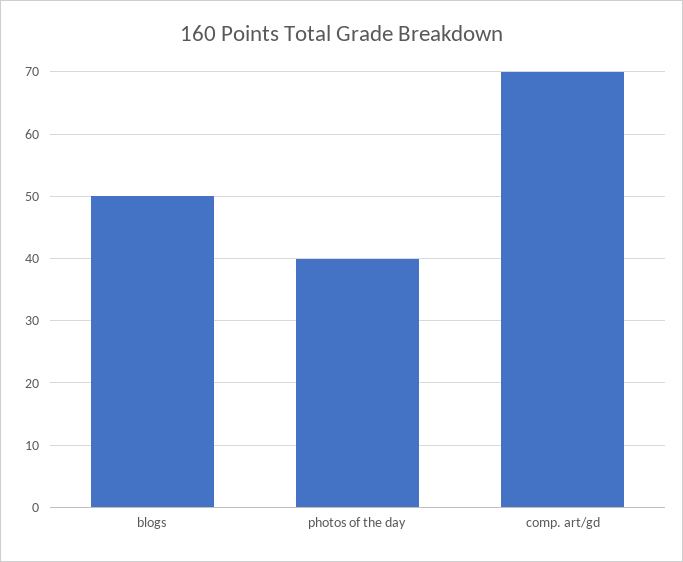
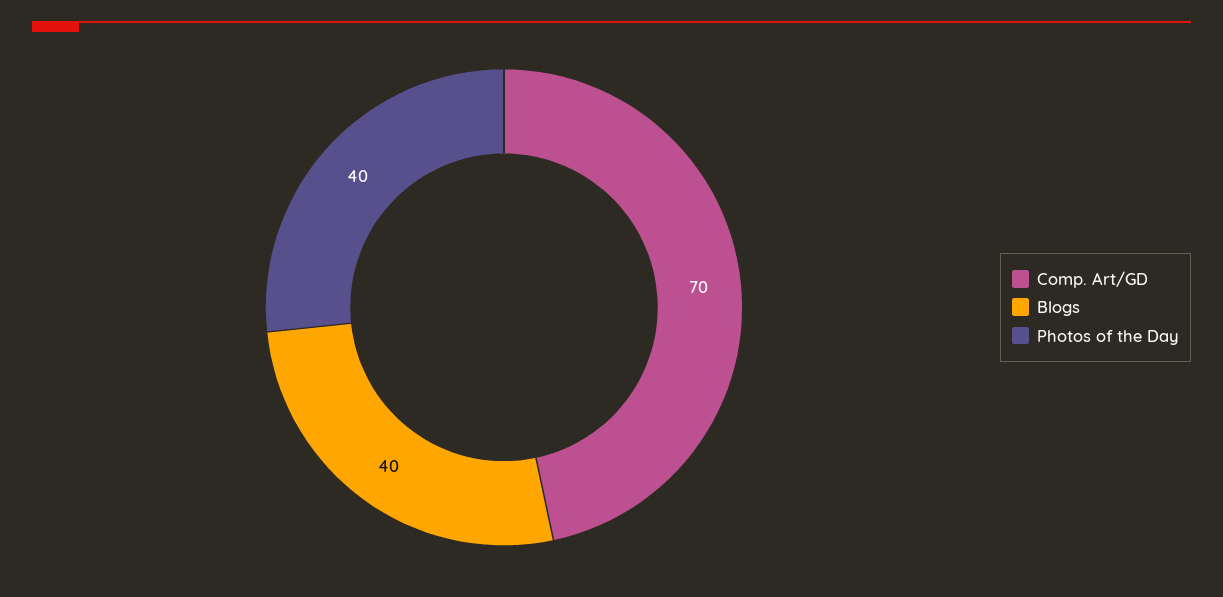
  {
-   "blogs": 50,
+   "blogs": 40,
    "photos of the day": 40,
    "comp. art/gd": 70
  }

